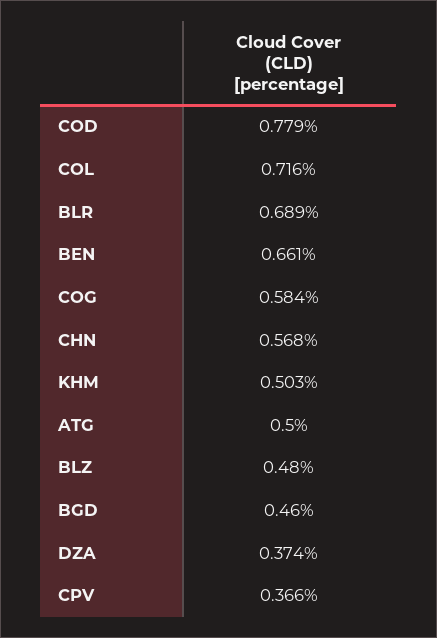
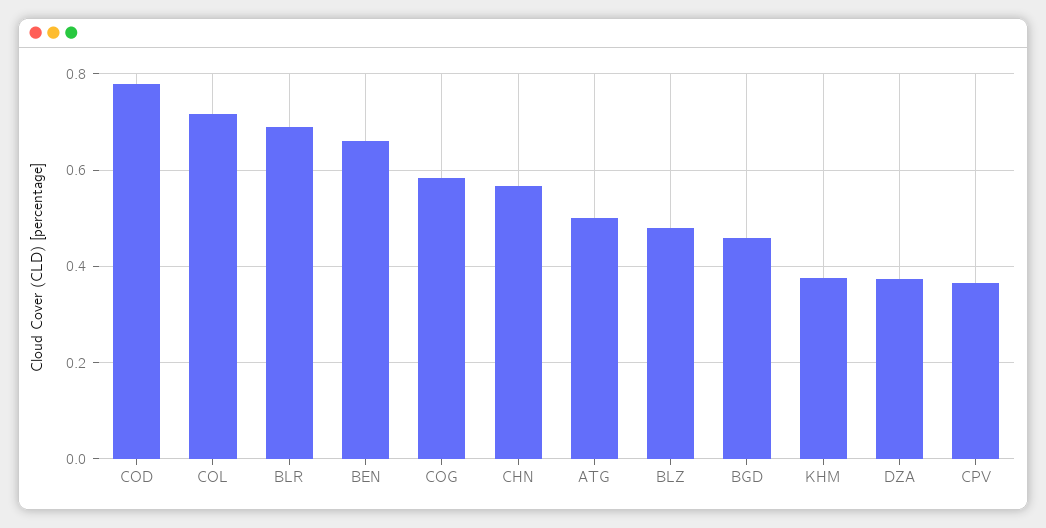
  {
    "COD": 0.779,
    "COL": 0.716,
    "BLR": 0.689,
    "BEN": 0.661,
    "COG": 0.584,
    "CHN": 0.568,
-   "KHM": 0.503,
+   "KHM": 0.38,
    "ATG": 0.5,
    "BLZ": 0.48,
    "BGD": 0.46,
    "DZA": 0.374,
    "CPV": 0.366
  }

